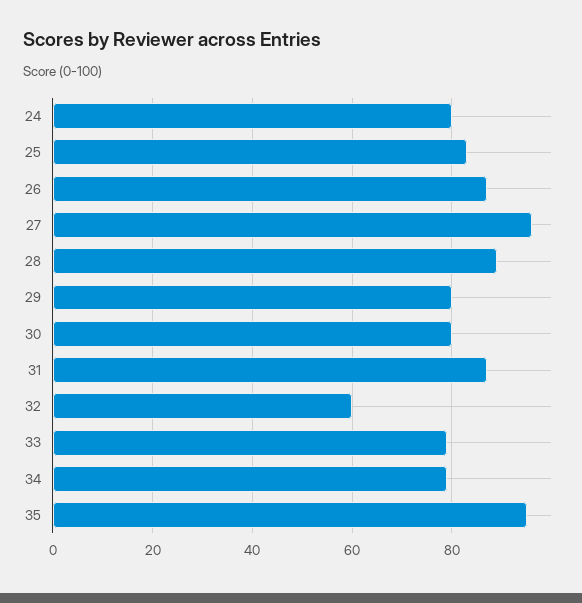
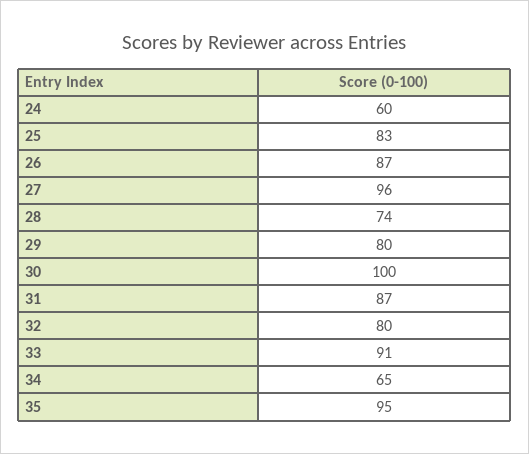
  {
-   "24": 80,
+   "24": 60,
    "25": 83,
    "26": 87,
    "27": 96,
-   "28": 90,
+   "28": 74,
    "29": 80,
-   "30": 80,
+   "30": 100,
    "31": 87,
-   "32": 60,
+   "32": 80,
-   "33": 80,
+   "33": 91,
-   "34": 80,
+   "34": 65,
    "35": 95
  }

